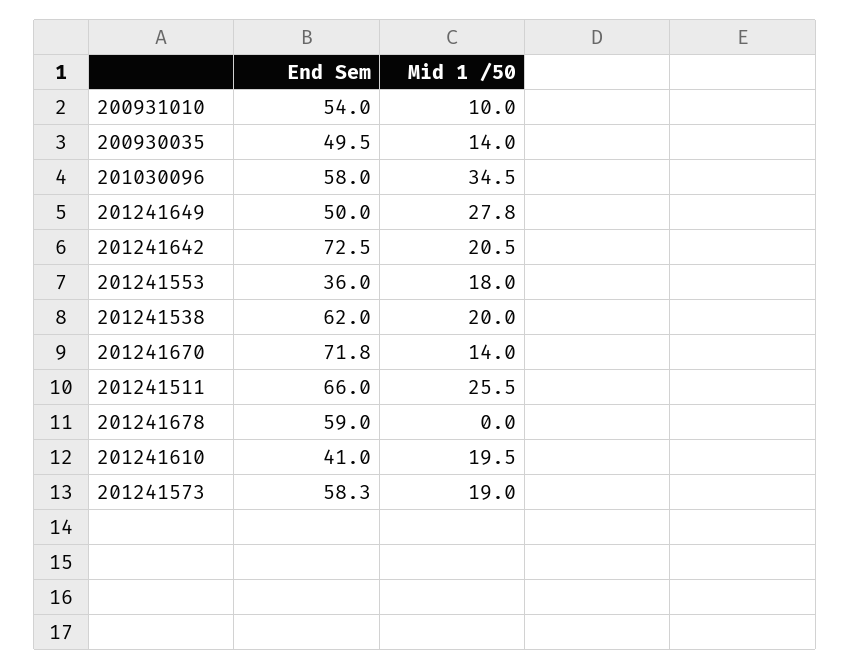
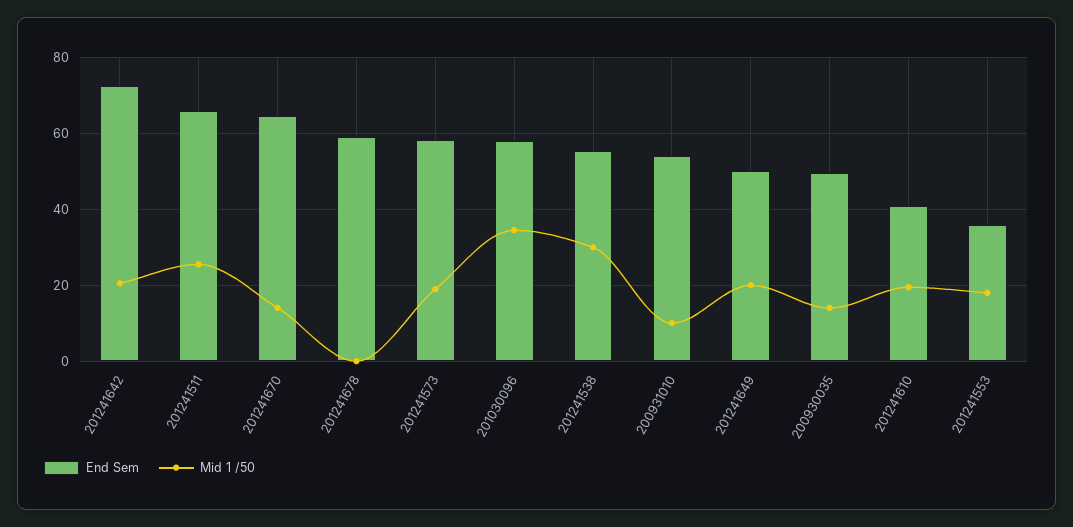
  {
    "End Sem": {
      "200931010": 54,
      "200930035": 49.5,
      "201030096": 58,
      "201241649": 50,
      "201241642": 72.5,
      "201241553": 36,
-     "201241538": 62,
+     "201241538": 56,
-     "201241670": 71.8,
+     "201241670": 64,
      "201241511": 66,
      "201241678": 59,
      "201241610": 41,
      "201241573": 58.3
    },
    "Mid 1 /50": {
      "200931010": 10,
      "200930035": 14,
      "201030096": 34.5,
-     "201241649": 27.8,
+     "201241649": 20,
      "201241642": 20.5,
      "201241553": 18,
-     "201241538": 20,
+     "201241538": 30,
      "201241670": 14,
      "201241511": 25.5,
      "201241678": 0,
      "201241610": 19.5,
      "201241573": 19
    }
  }

